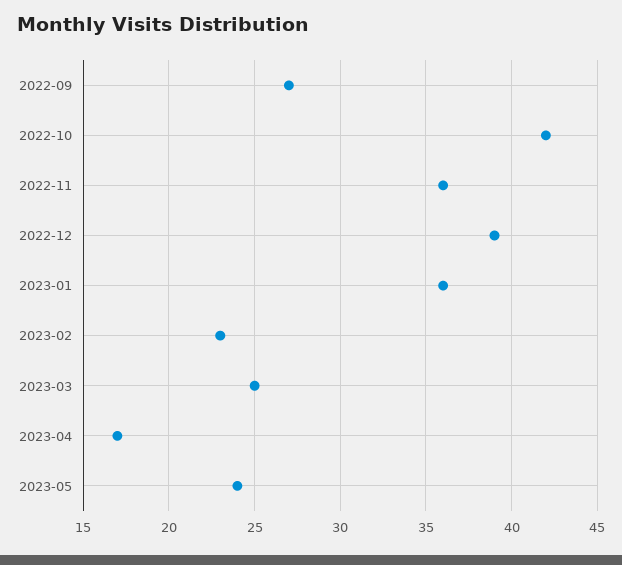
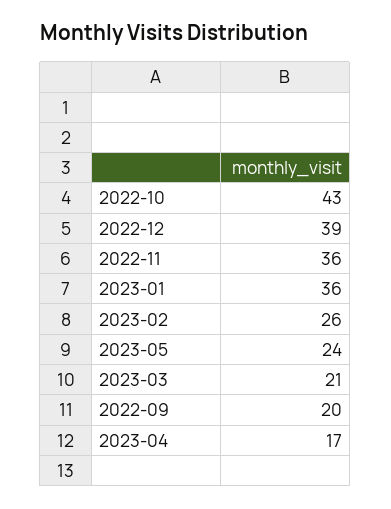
  {
-   "2022-09": 27,
+   "2022-09": 20,
-   "2022-10": 42,
+   "2022-10": 43,
    "2022-11": 36,
    "2022-12": 39,
    "2023-01": 36,
-   "2023-02": 23,
+   "2023-02": 26,
-   "2023-03": 25,
+   "2023-03": 21,
    "2023-04": 17,
    "2023-05": 24
  }

